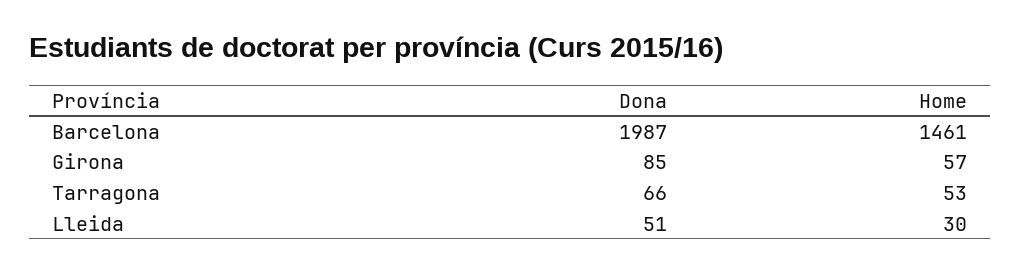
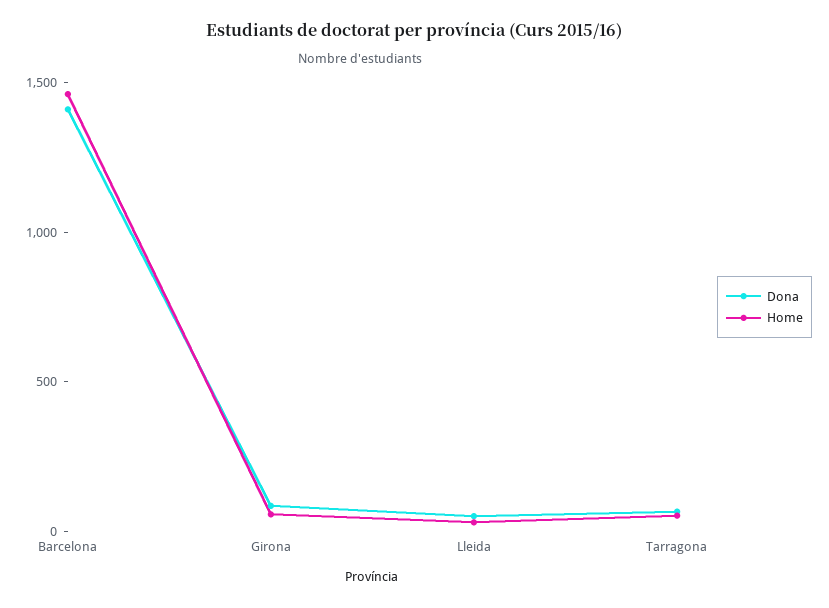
  {
    "Dona": {
-     "Barcelona": 1987,
+     "Barcelona": 1400,
      "Girona": 85,
      "Tarragona": 66,
      "Lleida": 51
    },
    "Home": {
      "Barcelona": 1461,
      "Girona": 57,
      "Tarragona": 53,
      "Lleida": 30
    }
  }

